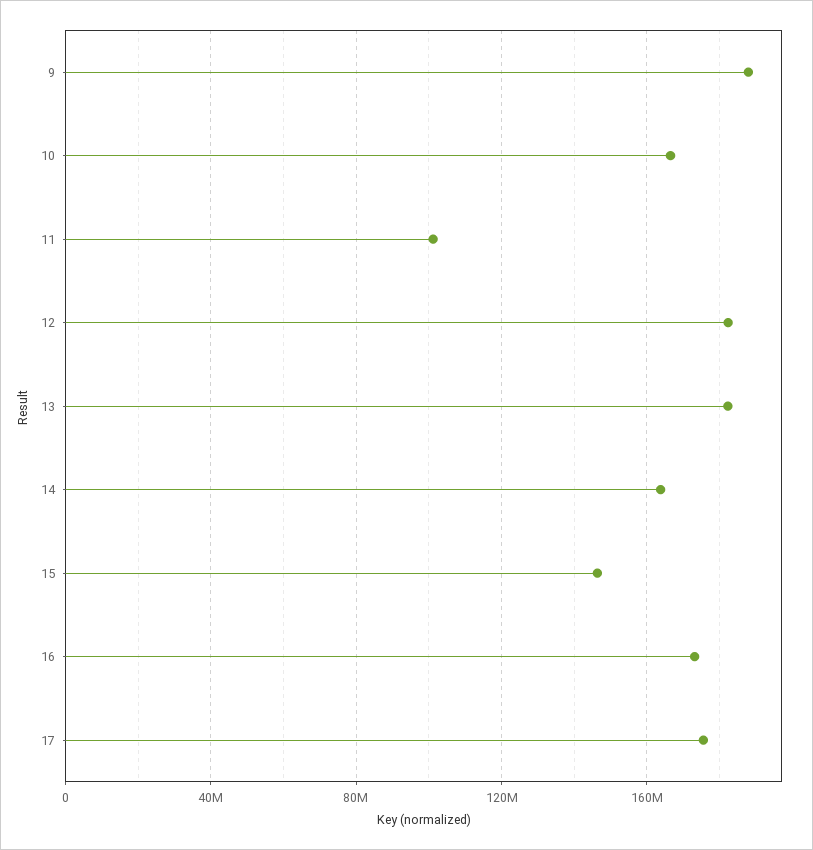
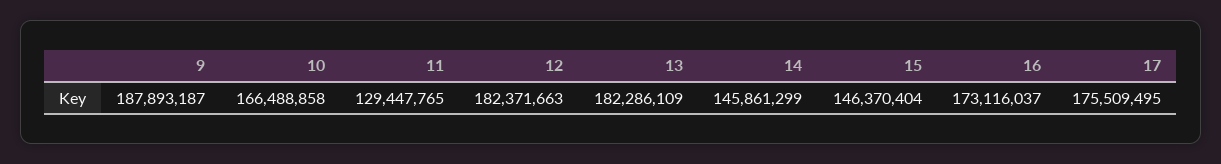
  {
    "9": 187893187,
    "10": 166488858,
-   "11": 100000000,
+   "11": 129447765,
    "12": 182371663,
    "13": 182286109,
-   "14": 165000000,
+   "14": 145861299,
    "15": 146370404,
    "16": 173116037,
    "17": 175509495
  }

